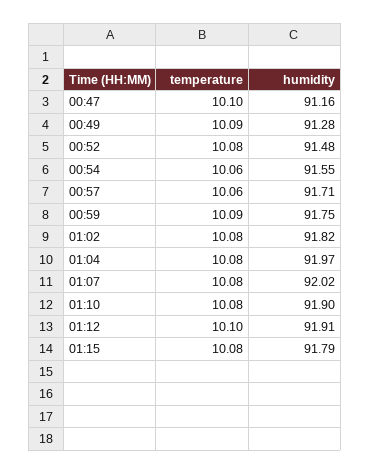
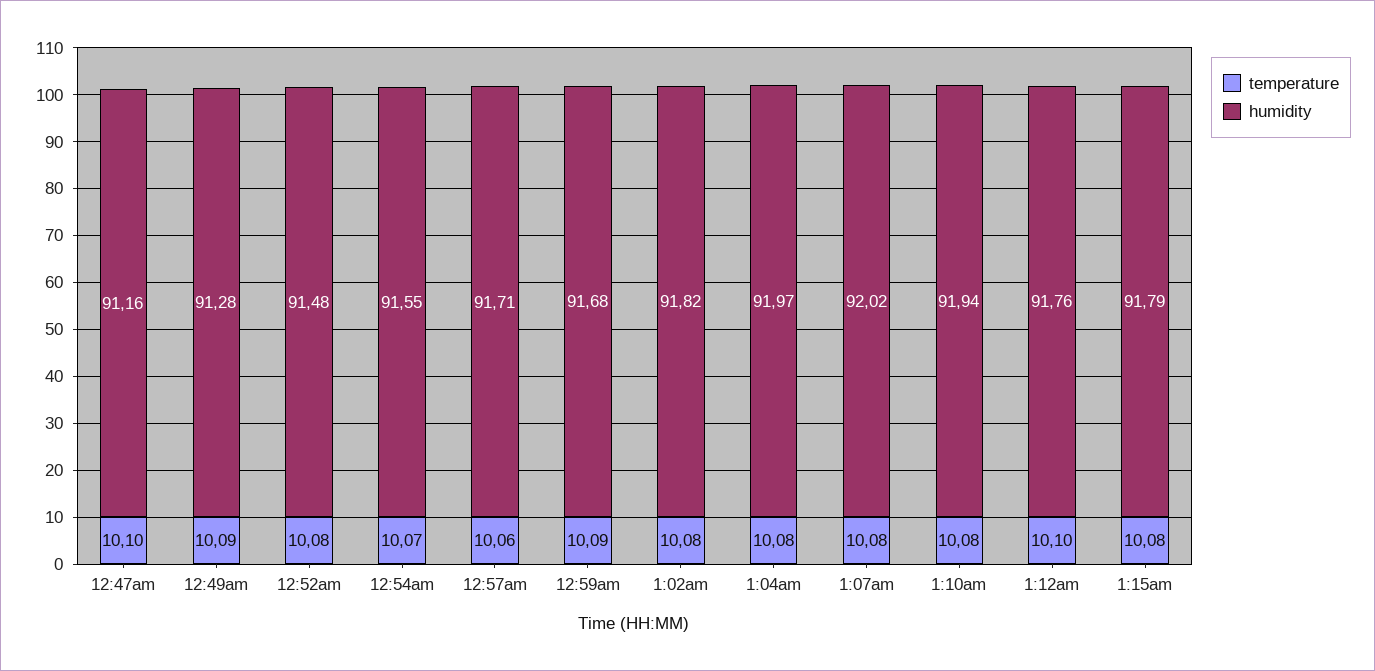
  {
    "temperature": {
      "00:47": 10.1,
      "00:49": 10.09,
      "00:52": 10.08,
-     "00:54": 10.06,
+     "00:54": 10.07,
      "00:57": 10.06,
      "00:59": 10.09,
      "01:02": 10.08,
      "01:04": 10.08,
      "01:07": 10.08,
      "01:10": 10.08,
      "01:12": 10.1,
      "01:15": 10.08
    },
    "humidity": {
      "00:47": 91.16,
      "00:49": 91.28,
      "00:52": 91.48,
      "00:54": 91.55,
      "00:57": 91.71,
-     "00:59": 91.75,
+     "00:59": 91.68,
      "01:02": 91.82,
      "01:04": 91.97,
      "01:07": 92.02,
-     "01:10": 91.9,
+     "01:10": 91.94,
-     "01:12": 91.91,
+     "01:12": 91.76,
      "01:15": 91.79
    }
  }

